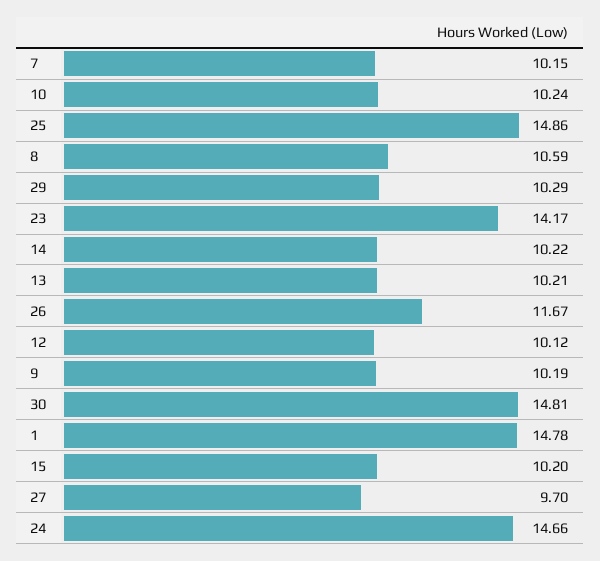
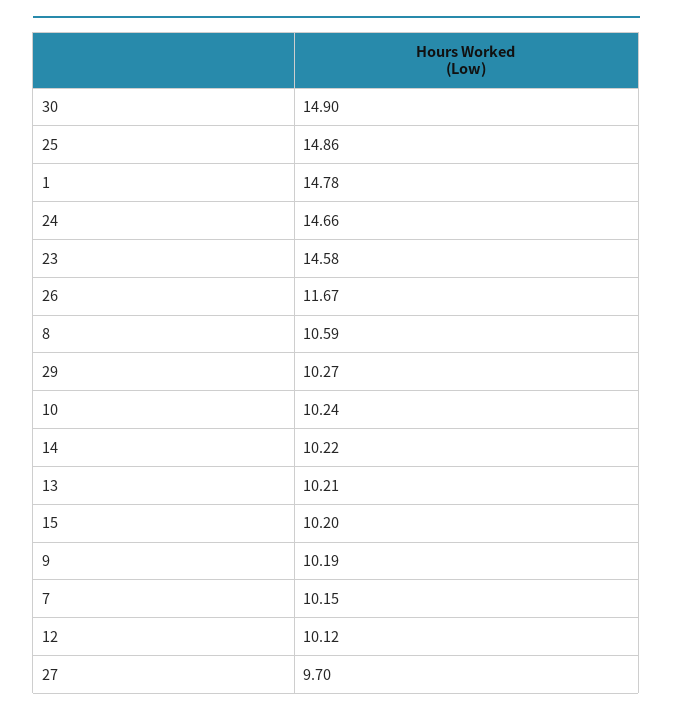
  {
    "7": 10.15,
    "10": 10.24,
    "25": 14.86,
    "8": 10.59,
-   "29": 10.29,
+   "29": 10.27,
-   "23": 14.17,
+   "23": 14.58,
    "14": 10.22,
    "13": 10.21,
    "26": 11.67,
    "12": 10.12,
    "9": 10.19,
-   "30": 14.81,
+   "30": 14.9,
    "1": 14.78,
    "15": 10.2,
    "27": 9.7,
    "24": 14.66
  }

